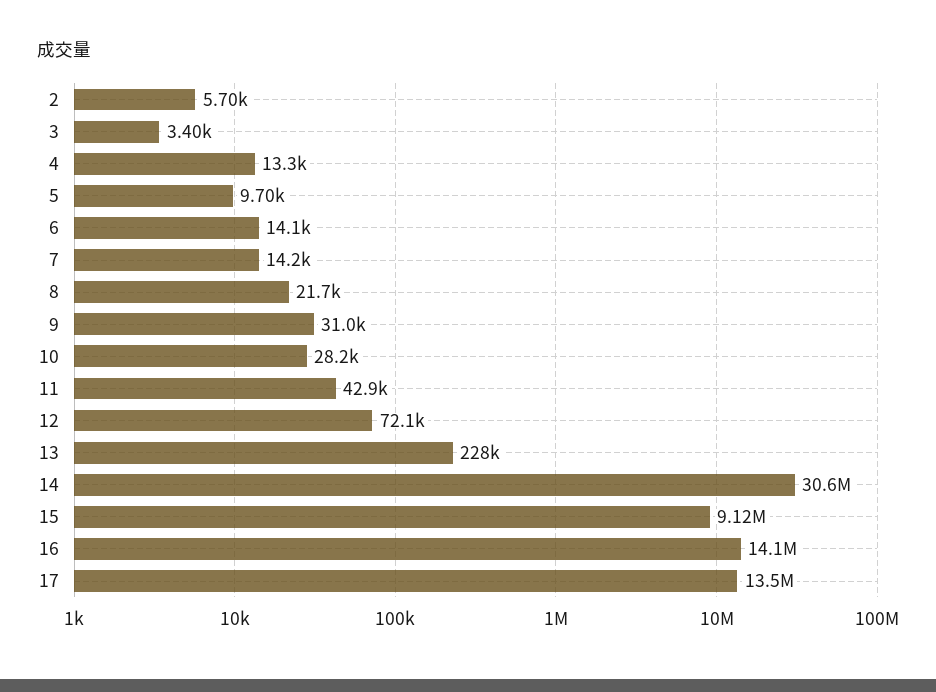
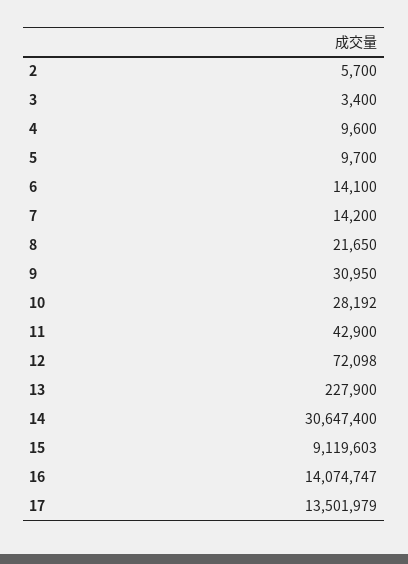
  {
    "2": 5700,
    "3": 3400,
-   "4": 13300,
+   "4": 9600,
    "5": 9700,
    "6": 14100,
    "7": 14200,
    "8": 21650,
    "9": 30950,
    "10": 28192,
    "11": 42900,
    "12": 72098,
    "13": 227900,
    "14": 30647400,
    "15": 9119603,
    "16": 14074747,
    "17": 13501979
  }

